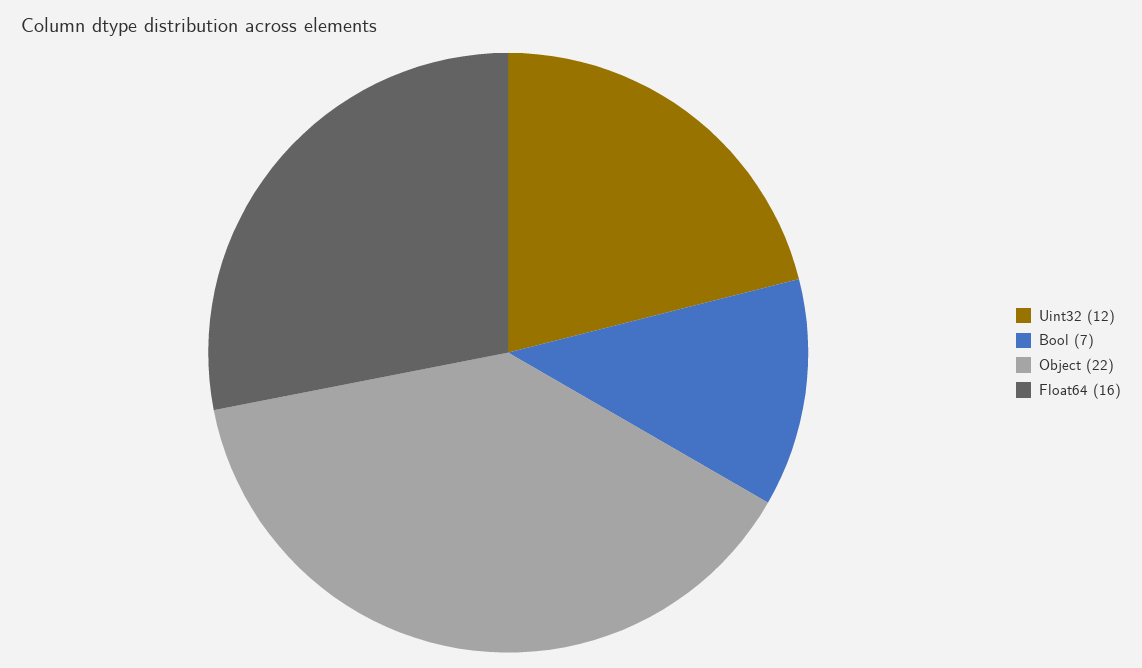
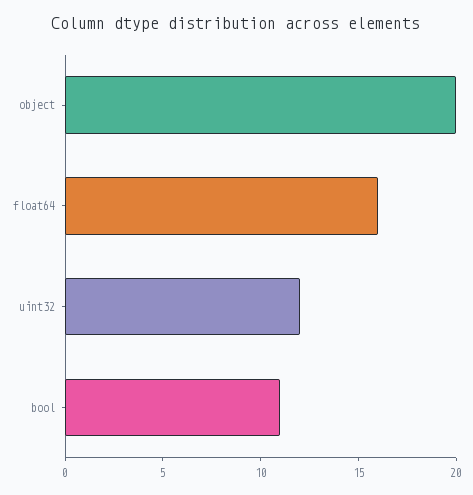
  {
    "Uint32": 12,
-   "Bool": 7,
+   "Bool": 11,
-   "Object": 22,
+   "Object": 20,
    "Float64": 16
  }

